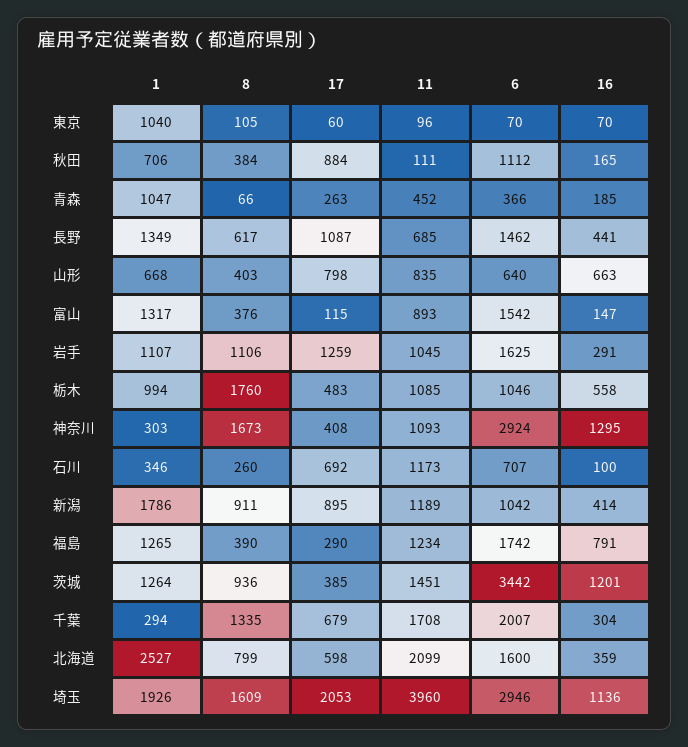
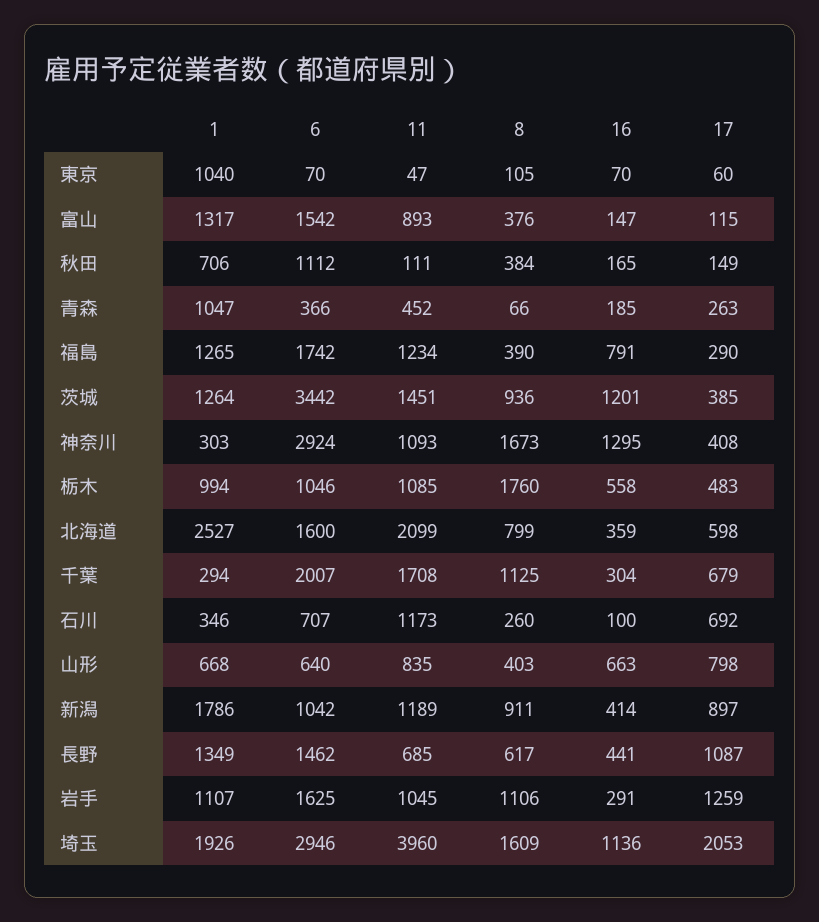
  {
    "1": {
      "東京": 1040,
      "秋田": 706,
      "青森": 1047,
      "長野": 1349,
      "山形": 668,
      "富山": 1317,
      "岩手": 1107,
      "栃木": 994,
      "神奈川": 303,
      "石川": 346,
      "新潟": 1786,
      "福島": 1265,
      "茨城": 1264,
      "千葉": 294,
      "北海道": 2527,
      "埼玉": 1926
    },
    "8": {
      "東京": 105,
      "秋田": 384,
      "青森": 66,
      "長野": 617,
      "山形": 403,
      "富山": 376,
      "岩手": 1106,
      "栃木": 1760,
      "神奈川": 1673,
      "石川": 260,
      "新潟": 911,
      "福島": 390,
      "茨城": 936,
-     "千葉": 1335,
+     "千葉": 1125,
      "北海道": 799,
      "埼玉": 1609
    },
    "17": {
      "東京": 60,
-     "秋田": 884,
+     "秋田": 149,
      "青森": 263,
      "長野": 1087,
      "山形": 798,
      "富山": 115,
      "岩手": 1259,
      "栃木": 483,
      "神奈川": 408,
      "石川": 692,
-     "新潟": 895,
+     "新潟": 897,
      "福島": 290,
      "茨城": 385,
      "千葉": 679,
      "北海道": 598,
      "埼玉": 2053
    },
    "11": {
-     "東京": 96,
+     "東京": 47,
      "秋田": 111,
      "青森": 452,
      "長野": 685,
      "山形": 835,
      "富山": 893,
      "岩手": 1045,
      "栃木": 1085,
      "神奈川": 1093,
      "石川": 1173,
      "新潟": 1189,
      "福島": 1234,
      "茨城": 1451,
      "千葉": 1708,
      "北海道": 2099,
      "埼玉": 3960
    },
    "6": {
      "東京": 70,
      "秋田": 1112,
      "青森": 366,
      "長野": 1462,
      "山形": 640,
      "富山": 1542,
      "岩手": 1625,
      "栃木": 1046,
      "神奈川": 2924,
      "石川": 707,
      "新潟": 1042,
      "福島": 1742,
      "茨城": 3442,
      "千葉": 2007,
      "北海道": 1600,
      "埼玉": 2946
    },
    "16": {
      "東京": 70,
      "秋田": 165,
      "青森": 185,
      "長野": 441,
      "山形": 663,
      "富山": 147,
      "岩手": 291,
      "栃木": 558,
      "神奈川": 1295,
      "石川": 100,
      "新潟": 414,
      "福島": 791,
      "茨城": 1201,
      "千葉": 304,
      "北海道": 359,
      "埼玉": 1136
    }
  }

